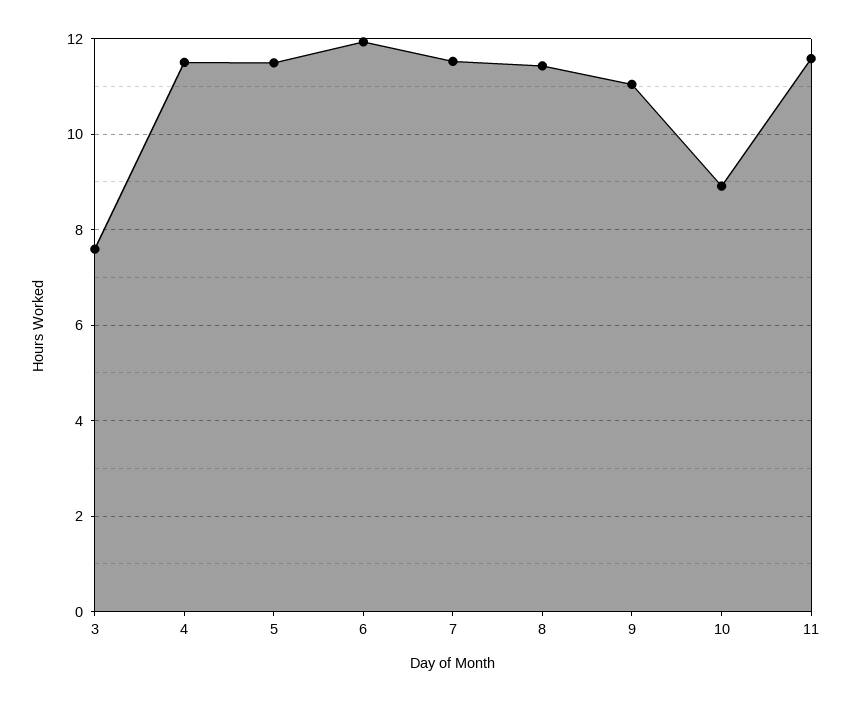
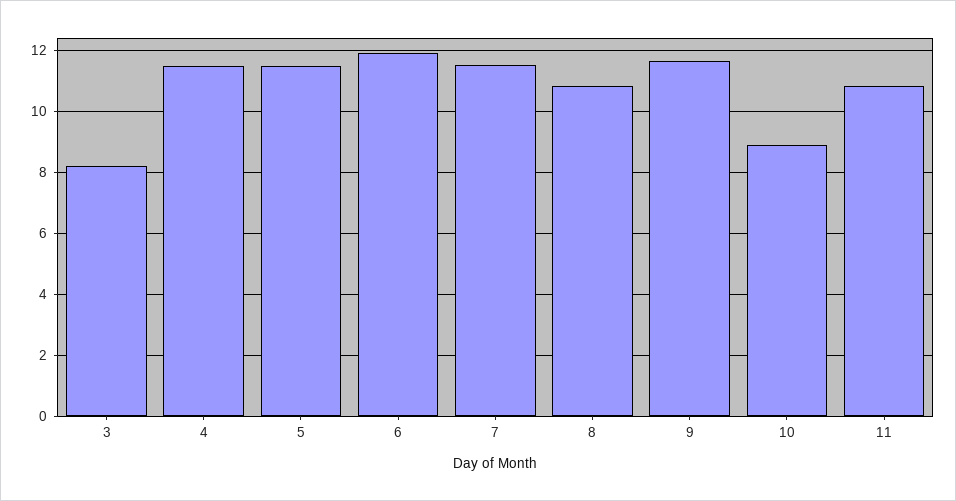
  {
-   "3": 7.6,
+   "3": 8.2,
    "4": 11.6,
    "5": 11.4,
    "6": 12,
    "7": 11.6,
-   "8": 11.4,
+   "8": 10.8,
-   "9": 11,
+   "9": 11.6,
    "10": 9,
-   "11": 11.6
+   "11": 10.8
  }

